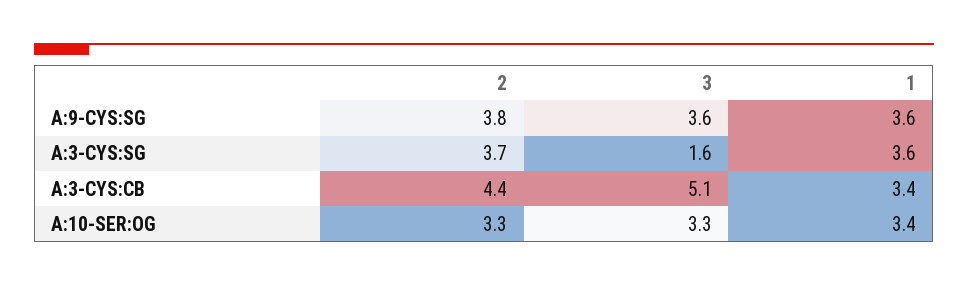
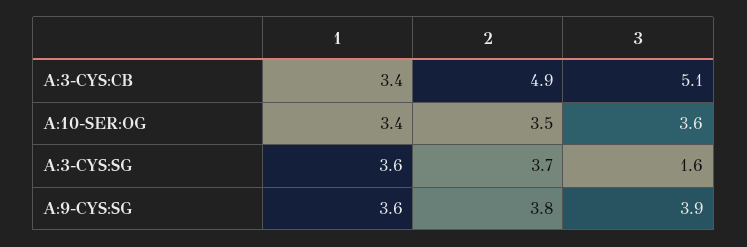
  {
    "2": {
      "A:9-CYS:SG": 3.8,
      "A:3-CYS:SG": 3.7,
-     "A:3-CYS:CB": 4.4,
+     "A:3-CYS:CB": 4.9,
-     "A:10-SER:OG": 3.3
+     "A:10-SER:OG": 3.5
    },
    "3": {
-     "A:9-CYS:SG": 3.6,
+     "A:9-CYS:SG": 3.9,
      "A:3-CYS:SG": 1.6,
      "A:3-CYS:CB": 5.1,
-     "A:10-SER:OG": 3.3
+     "A:10-SER:OG": 3.6
    },
    "1": {
      "A:9-CYS:SG": 3.6,
      "A:3-CYS:SG": 3.6,
      "A:3-CYS:CB": 3.4,
      "A:10-SER:OG": 3.4
    }
  }

